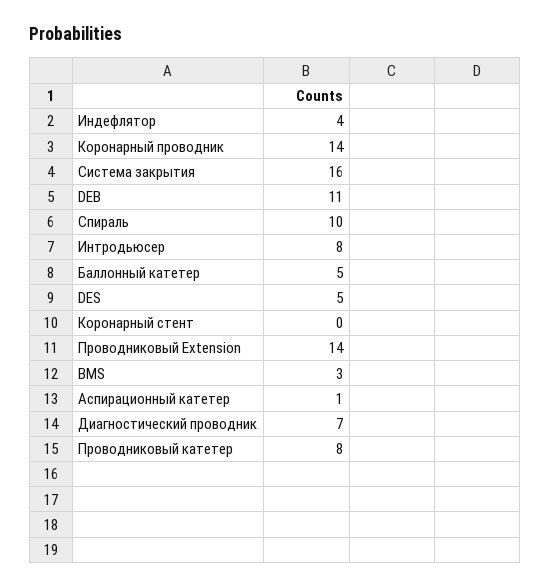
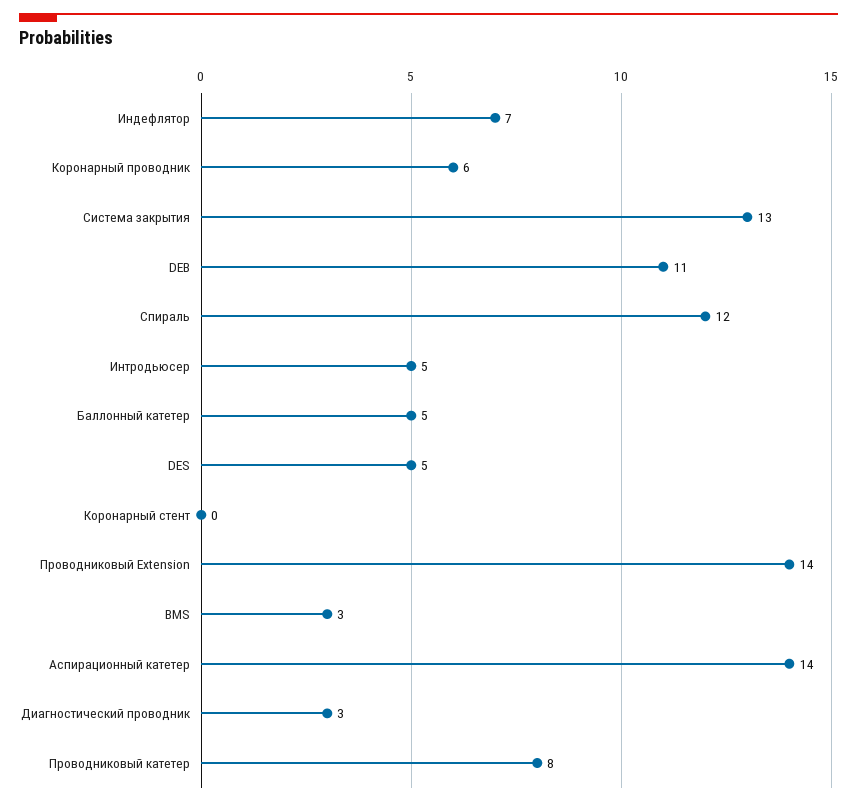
  {
-   "Индефлятор": 4,
+   "Индефлятор": 7,
-   "Коронарный проводник": 14,
+   "Коронарный проводник": 6,
-   "Система закрытия": 16,
+   "Система закрытия": 13,
    "DEB": 11,
-   "Спираль": 10,
+   "Спираль": 12,
-   "Интродьюсер": 8,
+   "Интродьюсер": 5,
    "Баллонный катетер": 5,
    "DES": 5,
    "Коронарный стент": 0,
    "Проводниковый Extension": 14,
    "BMS": 3,
-   "Аспирационный катетер": 1,
+   "Аспирационный катетер": 14,
-   "Диагностический проводник": 7,
+   "Диагностический проводник": 3,
    "Проводниковый катетер": 8
  }

